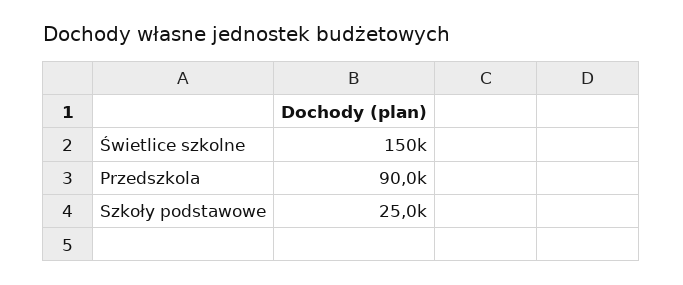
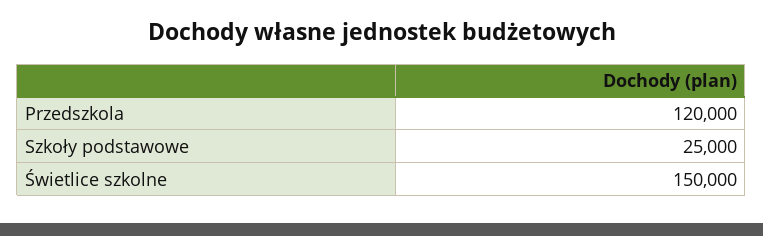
  {
    "Świetlice szkolne": 150000,
-   "Przedszkola": 90000,
+   "Przedszkola": 120000,
    "Szkoły podstawowe": 25000
  }

